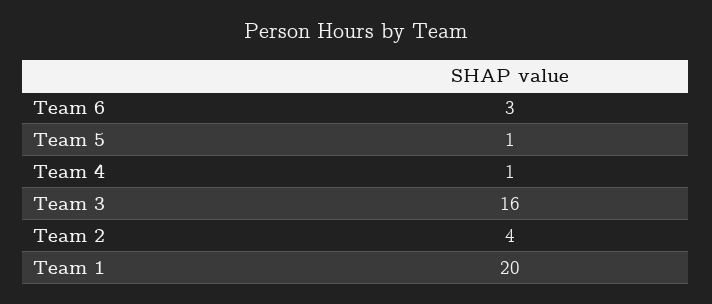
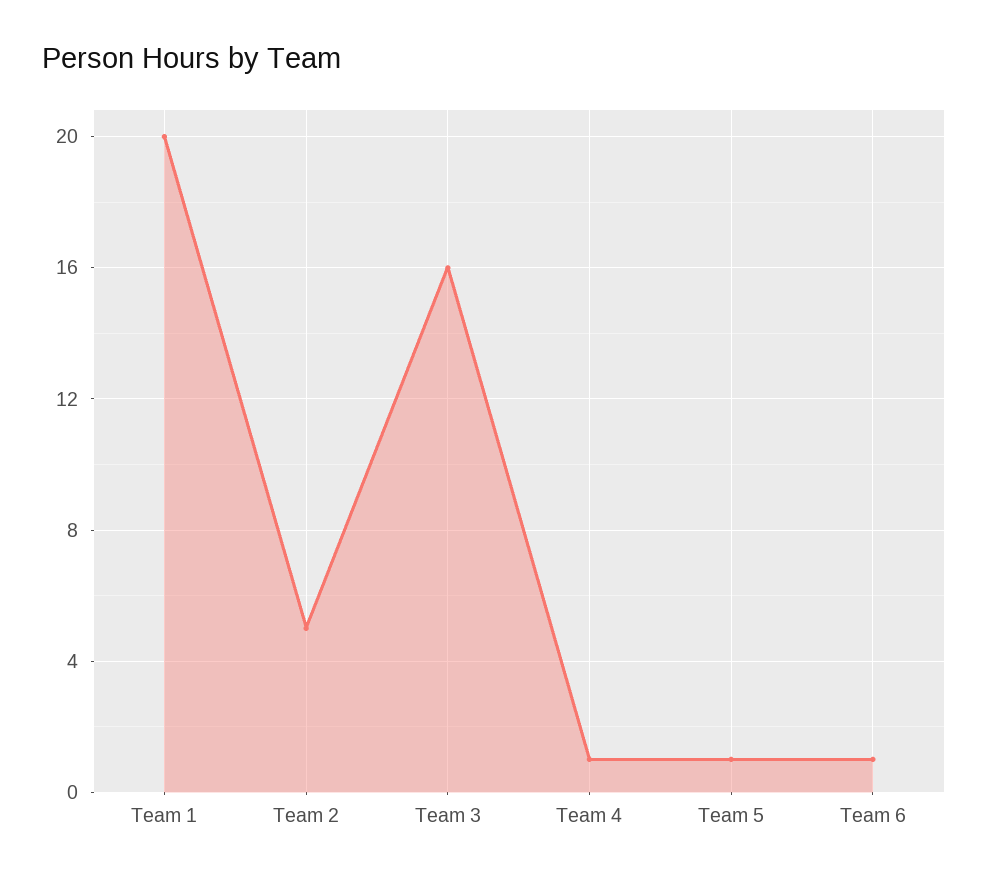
  {
-   "Team 6": 3,
+   "Team 6": 1,
    "Team 5": 1,
    "Team 4": 1,
    "Team 3": 16,
-   "Team 2": 4,
+   "Team 2": 5,
    "Team 1": 20
  }

